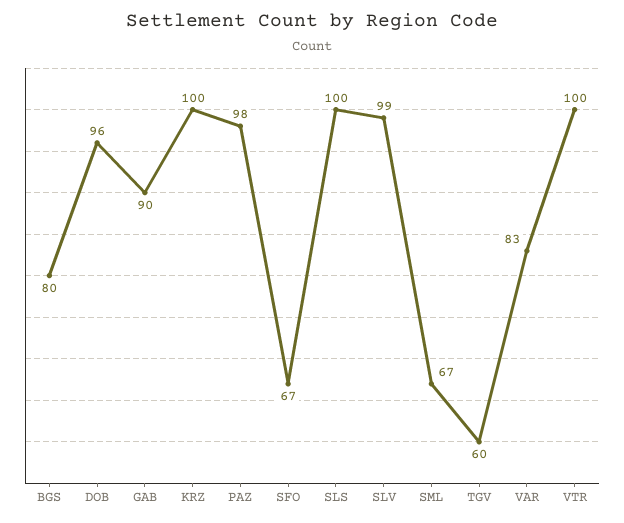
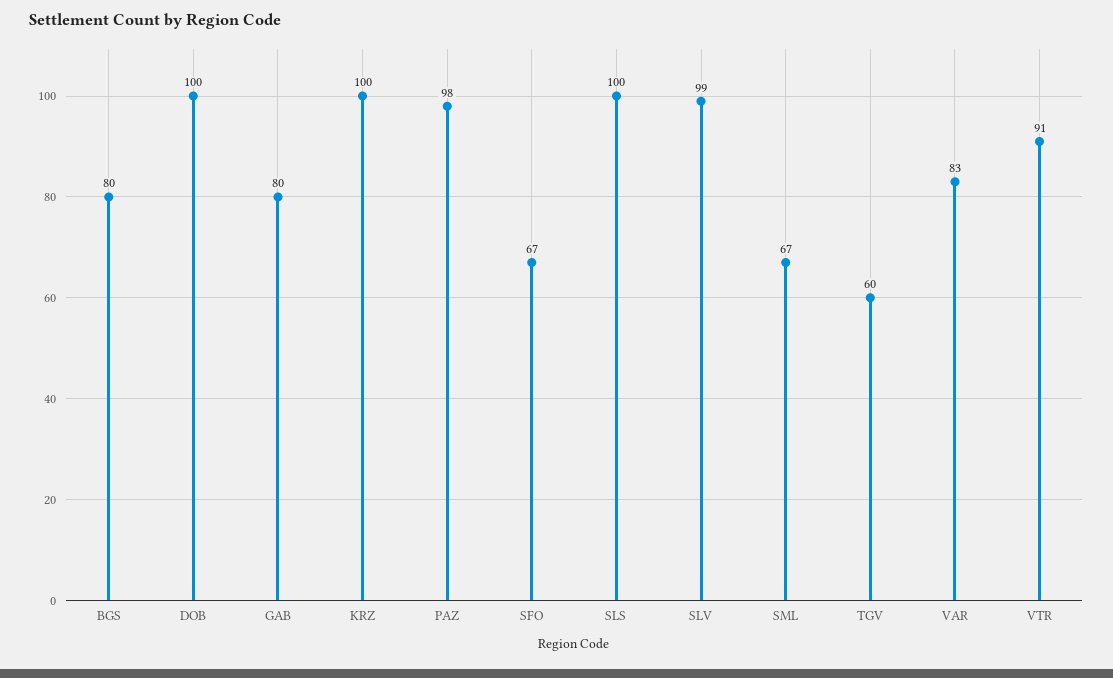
  {
    "BGS": 80,
-   "DOB": 96,
+   "DOB": 100,
-   "GAB": 90,
+   "GAB": 80,
    "KRZ": 100,
    "PAZ": 98,
    "SFO": 67,
    "SLS": 100,
    "SLV": 99,
    "SML": 67,
    "TGV": 60,
    "VAR": 83,
-   "VTR": 100
+   "VTR": 91
  }

